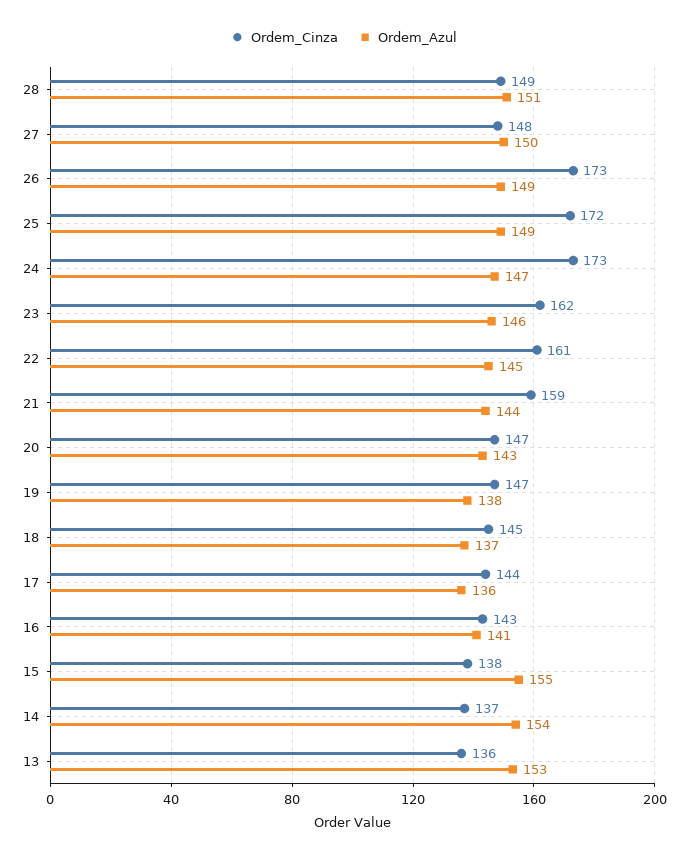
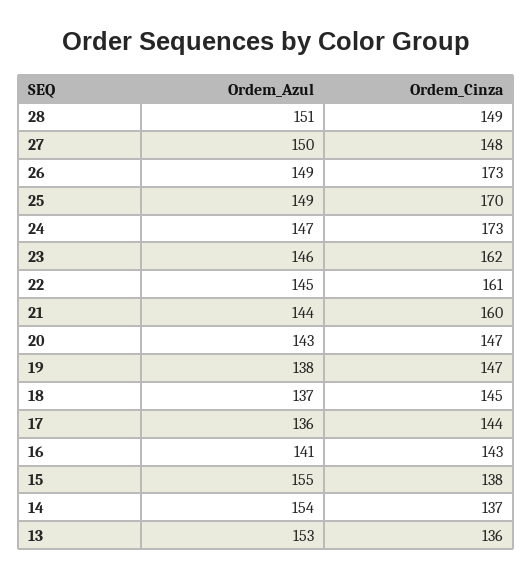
  {
    "Ordem_Cinza": {
      "28": 149,
      "27": 148,
      "26": 173,
-     "25": 172,
+     "25": 170,
      "24": 173,
      "23": 162,
      "22": 161,
-     "21": 159,
+     "21": 160,
      "20": 147,
      "19": 147,
      "18": 145,
      "17": 144,
      "16": 143,
      "15": 138,
      "14": 137,
      "13": 136
    },
    "Ordem_Azul": {
      "28": 151,
      "27": 150,
      "26": 149,
      "25": 149,
      "24": 147,
      "23": 146,
      "22": 145,
      "21": 144,
      "20": 143,
      "19": 138,
      "18": 137,
      "17": 136,
      "16": 141,
      "15": 155,
      "14": 154,
      "13": 153
    }
  }

